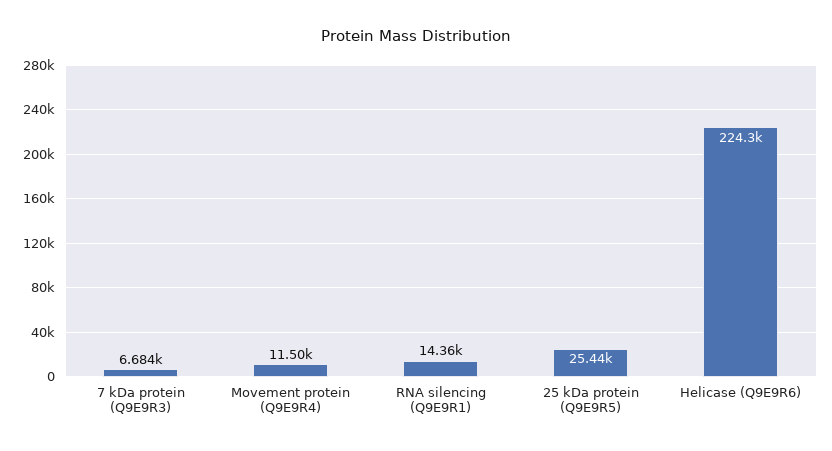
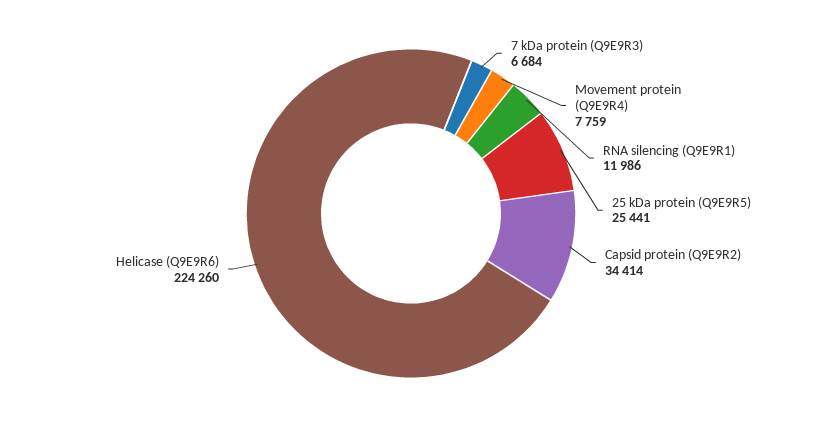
  {
    "7 kDa protein (Q9E9R3)": 6684,
-   "Movement protein (Q9E9R4)": 11500,
+   "Movement protein (Q9E9R4)": 7759,
-   "RNA silencing (Q9E9R1)": 14360,
+   "RNA silencing (Q9E9R1)": 11986,
    "25 kDa protein (Q9E9R5)": 25441,
-   "Helicase (Q9E9R6)": 224260
+   "Helicase (Q9E9R6)": 224260,
+   "Capsid protein (Q9E9R2)": 34414
  }

